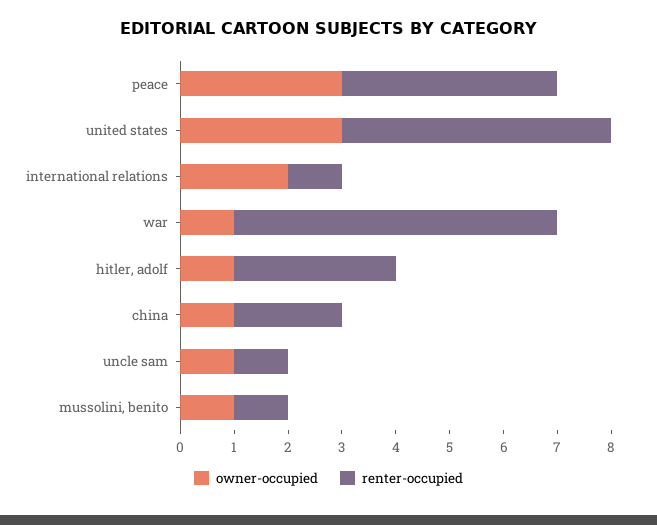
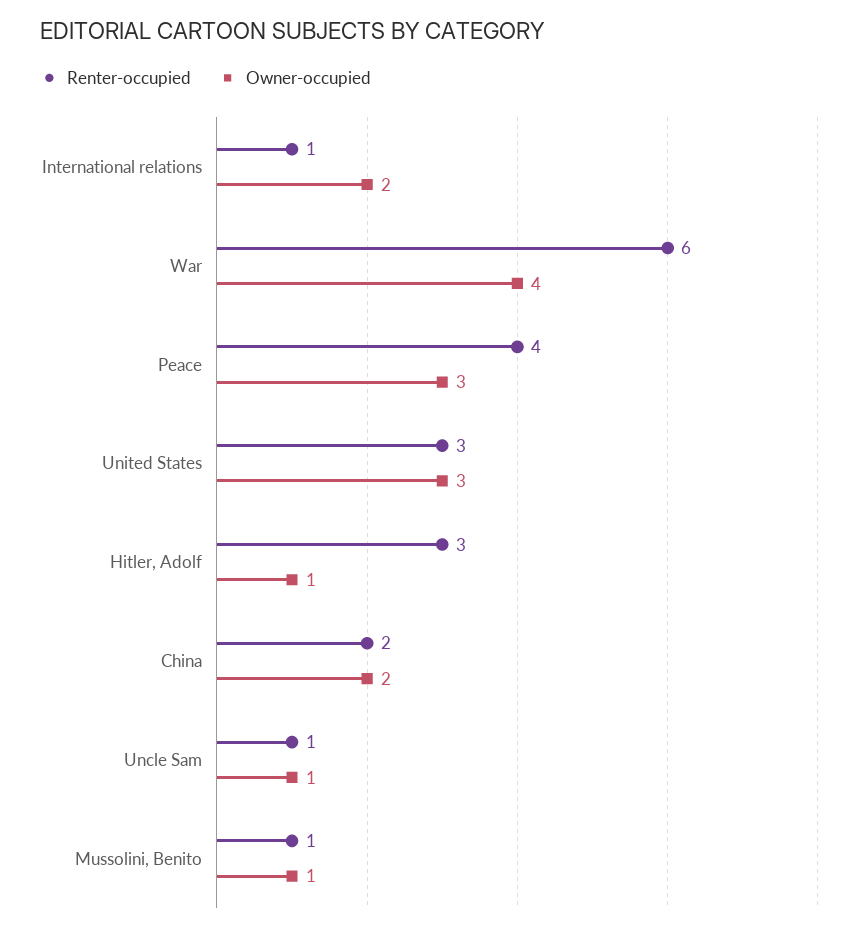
  {
    "owner-occupied": {
      "peace": 3,
      "united states": 3,
      "international relations": 2,
-     "war": 1,
+     "war": 4,
      "hitler, adolf": 1,
-     "china": 1,
+     "china": 2,
      "uncle sam": 1,
      "mussolini, benito": 1
    },
    "renter-occupied": {
      "peace": 4,
-     "united states": 5,
+     "united states": 3,
      "international relations": 1,
      "war": 6,
      "hitler, adolf": 3,
      "china": 2,
      "uncle sam": 1,
      "mussolini, benito": 1
    }
  }

